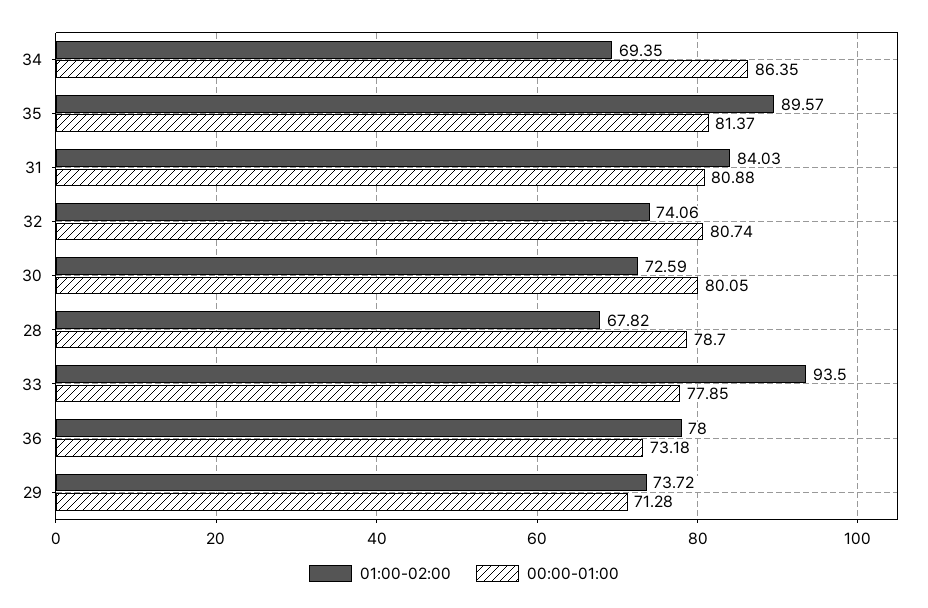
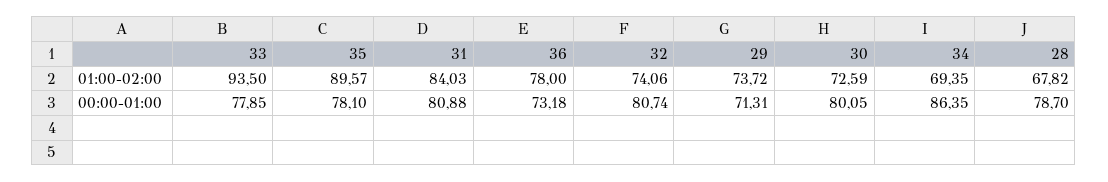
  {
    "01:00-02:00": {
      "34": 69.35,
      "35": 89.57,
      "31": 84.03,
      "32": 74.06,
      "30": 72.59,
      "28": 67.82,
      "33": 93.5,
      "36": 78,
      "29": 73.72
    },
    "00:00-01:00": {
      "34": 86.35,
-     "35": 81.37,
+     "35": 78.1,
      "31": 80.88,
      "32": 80.74,
      "30": 80.05,
      "28": 78.7,
      "33": 77.85,
      "36": 73.18,
-     "29": 71.28
+     "29": 71.31
    }
  }

